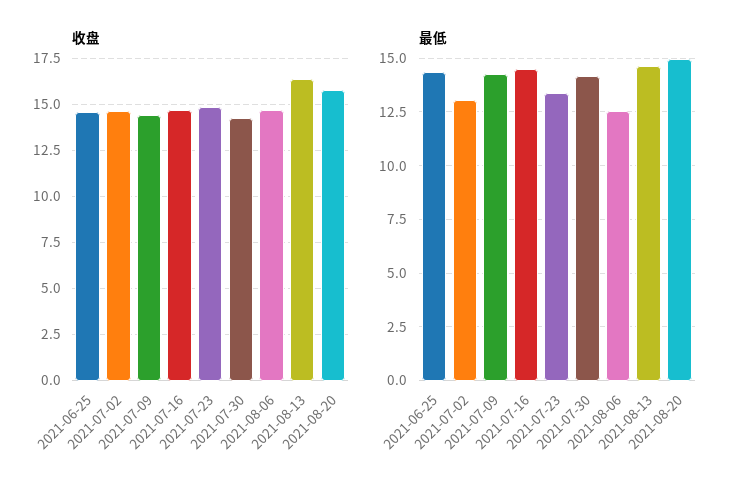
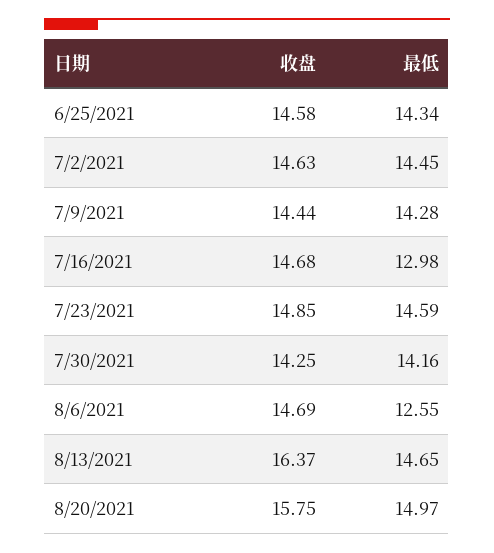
  {
    "收盘": {
      "2021-06-25": 14.58,
      "2021-07-02": 14.63,
      "2021-07-09": 14.44,
      "2021-07-16": 14.68,
      "2021-07-23": 14.85,
      "2021-07-30": 14.25,
      "2021-08-06": 14.69,
      "2021-08-13": 16.37,
      "2021-08-20": 15.75
    },
    "最低": {
      "2021-06-25": 14.34,
-     "2021-07-02": 13,
+     "2021-07-02": 14.45,
      "2021-07-09": 14.28,
-     "2021-07-16": 14.5,
+     "2021-07-16": 12.98,
-     "2021-07-23": 13.5,
+     "2021-07-23": 14.59,
      "2021-07-30": 14.16,
      "2021-08-06": 12.55,
      "2021-08-13": 14.65,
      "2021-08-20": 14.97
    }
  }

